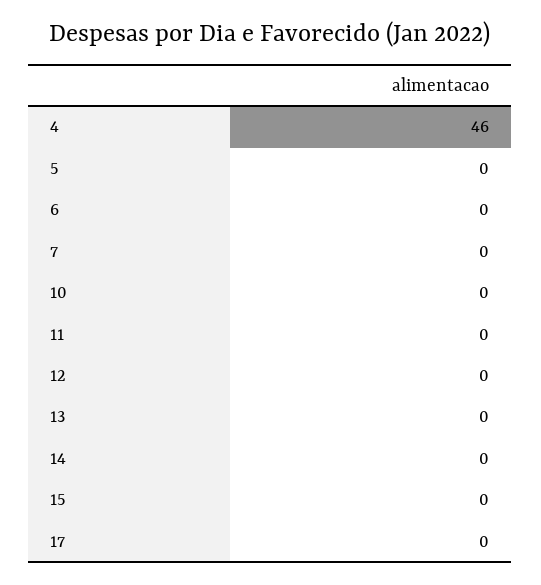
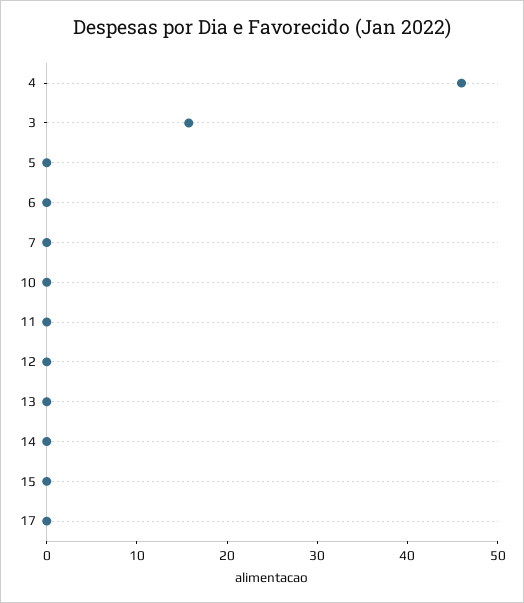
  {
    "4": 46,
    "5": 0,
    "6": 0,
    "7": 0,
    "10": 0,
    "11": 0,
    "12": 0,
    "13": 0,
    "14": 0,
    "15": 0,
-   "17": 0
+   "17": 0,
+   "3": 16
  }

